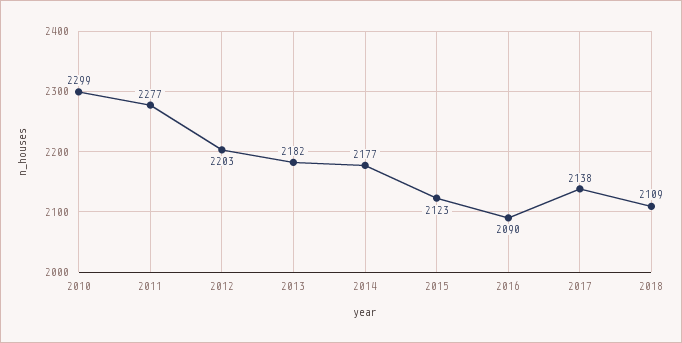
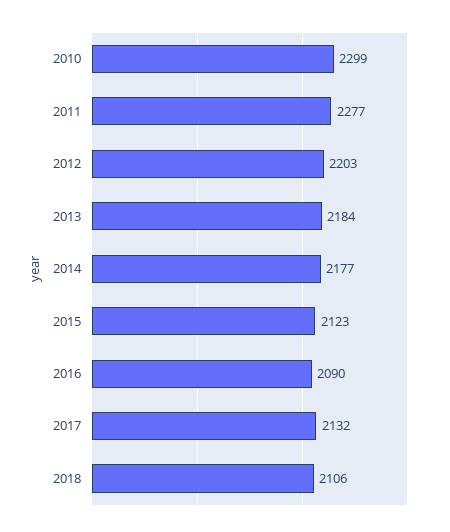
  {
    "2010": 2299,
    "2011": 2277,
    "2012": 2203,
-   "2013": 2182,
+   "2013": 2184,
    "2014": 2177,
    "2015": 2123,
    "2016": 2090,
-   "2017": 2138,
+   "2017": 2132,
-   "2018": 2109
+   "2018": 2106
  }

